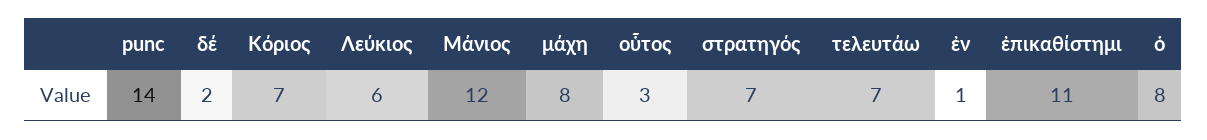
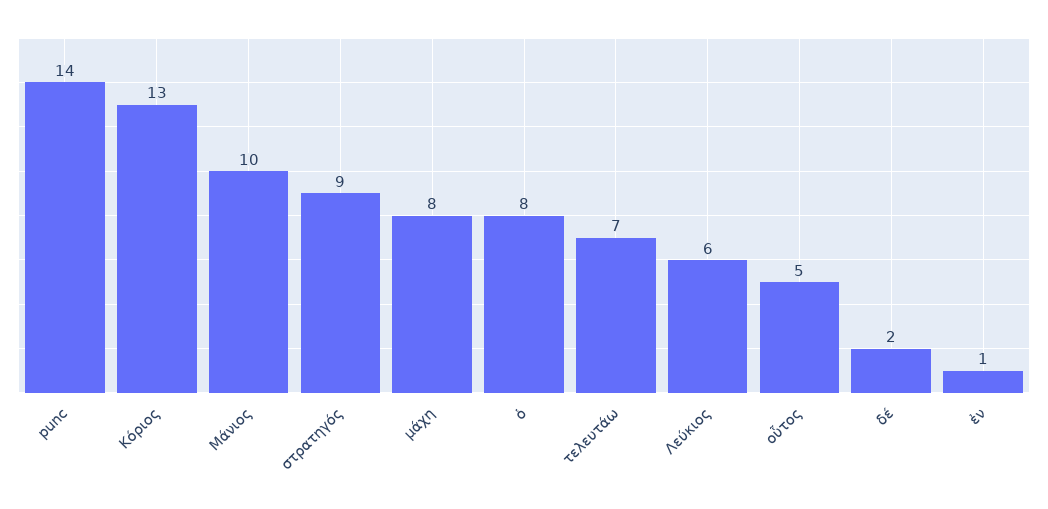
  {
    "punc": 14,
    "δέ": 2,
-   "Κόριος": 7,
+   "Κόριος": 13,
    "Λεύκιος": 6,
-   "Μάνιος": 12,
+   "Μάνιος": 10,
    "μάχη": 8,
-   "οὗτος": 3,
+   "οὗτος": 5,
-   "στρατηγός": 7,
+   "στρατηγός": 9,
    "τελευτάω": 7,
    "ἐν": 1,
-   "ἐπικαθίστημι": 11,
    "ὁ": 8
  }

